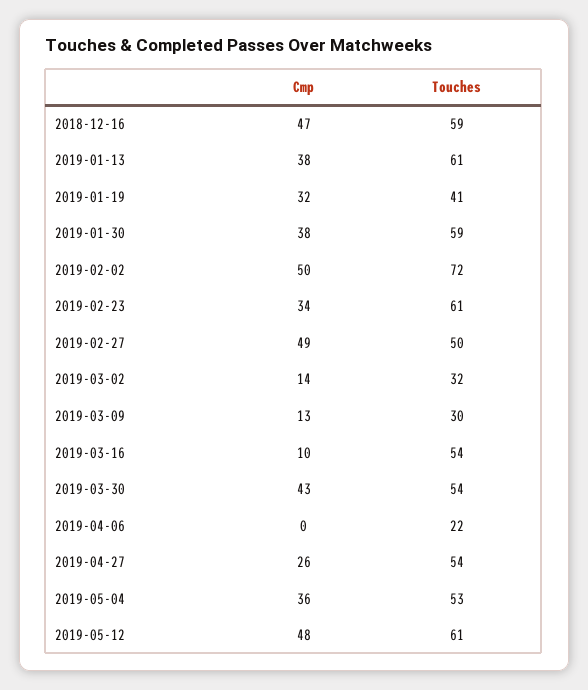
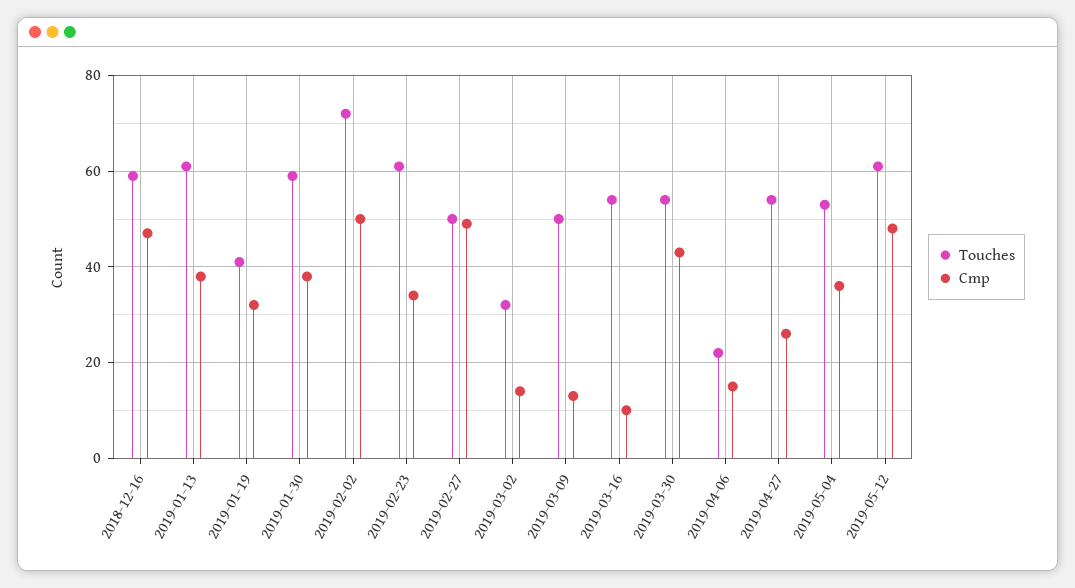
  {
    "Cmp": {
      "2018-12-16": 47,
      "2019-01-13": 38,
      "2019-01-19": 32,
      "2019-01-30": 38,
      "2019-02-02": 50,
      "2019-02-23": 34,
      "2019-02-27": 49,
      "2019-03-02": 14,
      "2019-03-09": 13,
      "2019-03-16": 10,
      "2019-03-30": 43,
-     "2019-04-06": 0,
+     "2019-04-06": 15,
      "2019-04-27": 26,
      "2019-05-04": 36,
      "2019-05-12": 48
    },
    "Touches": {
      "2018-12-16": 59,
      "2019-01-13": 61,
      "2019-01-19": 41,
      "2019-01-30": 59,
      "2019-02-02": 72,
      "2019-02-23": 61,
      "2019-02-27": 50,
      "2019-03-02": 32,
-     "2019-03-09": 30,
+     "2019-03-09": 50,
      "2019-03-16": 54,
      "2019-03-30": 54,
      "2019-04-06": 22,
      "2019-04-27": 54,
      "2019-05-04": 53,
      "2019-05-12": 61
    }
  }

